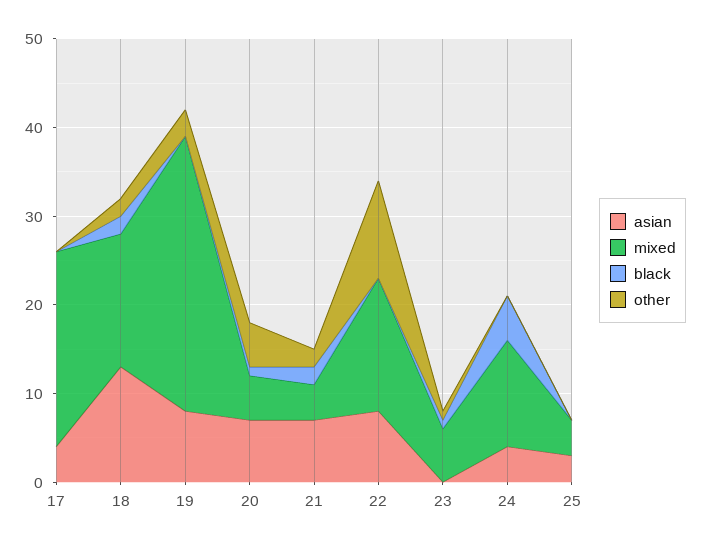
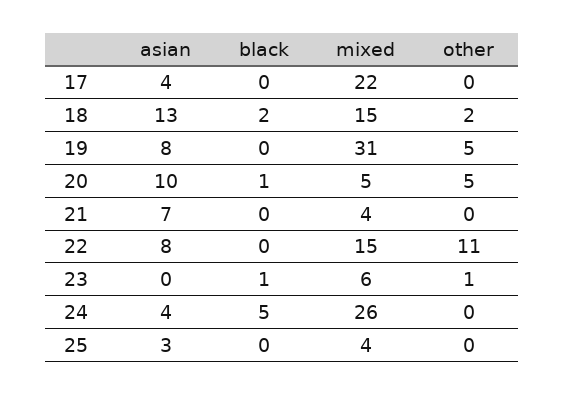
  {
    "asian": {
      "17": 4,
      "18": 13,
      "19": 8,
-     "20": 7,
+     "20": 10,
      "21": 7,
      "22": 8,
      "23": 0,
      "24": 4,
      "25": 3
    },
    "mixed": {
      "17": 22,
      "18": 15,
      "19": 31,
      "20": 5,
      "21": 4,
      "22": 15,
      "23": 6,
-     "24": 12,
+     "24": 26,
      "25": 4
    },
    "black": {
      "17": 0,
      "18": 2,
      "19": 0,
      "20": 1,
-     "21": 2,
+     "21": 0,
      "22": 0,
      "23": 1,
      "24": 5,
      "25": 0
    },
    "other": {
      "17": 0,
      "18": 2,
-     "19": 3,
+     "19": 5,
      "20": 5,
-     "21": 2,
+     "21": 0,
      "22": 11,
      "23": 1,
      "24": 0,
      "25": 0
    }
  }

